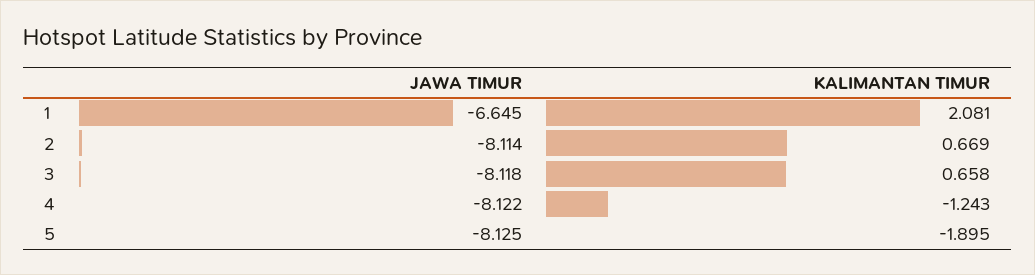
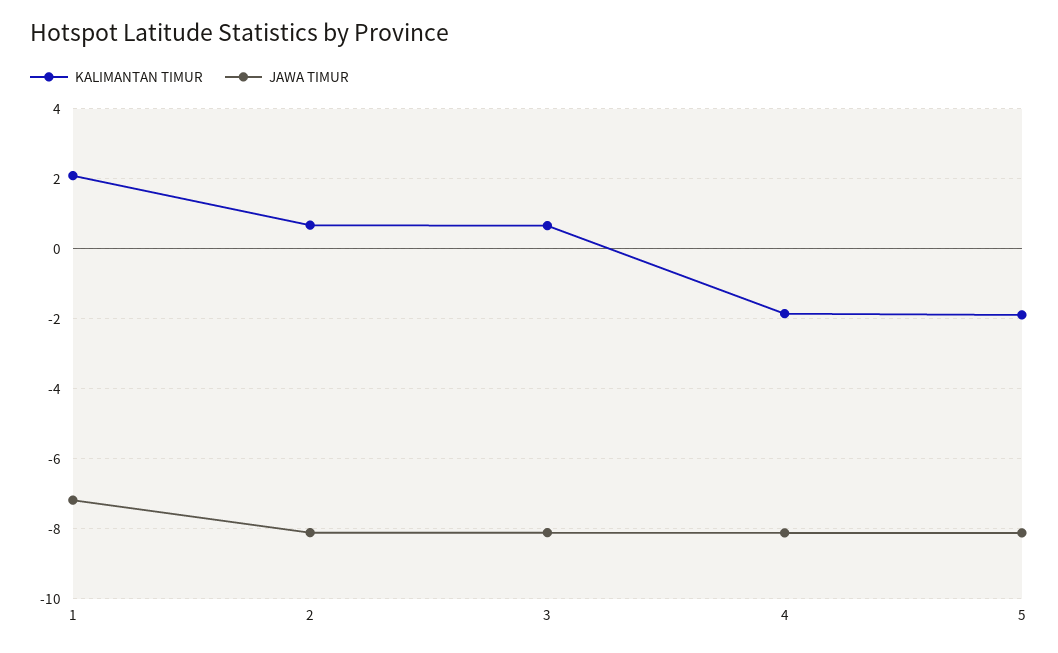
  {
    "JAWA TIMUR": {
-     "1": -6.645,
+     "1": -7.2,
      "2": -8.114,
      "3": -8.118,
      "4": -8.122,
      "5": -8.125
    },
    "KALIMANTAN TIMUR": {
      "1": 2.081,
      "2": 0.669,
      "3": 0.658,
-     "4": -1.243,
+     "4": -1.8,
      "5": -1.895
    }
  }

